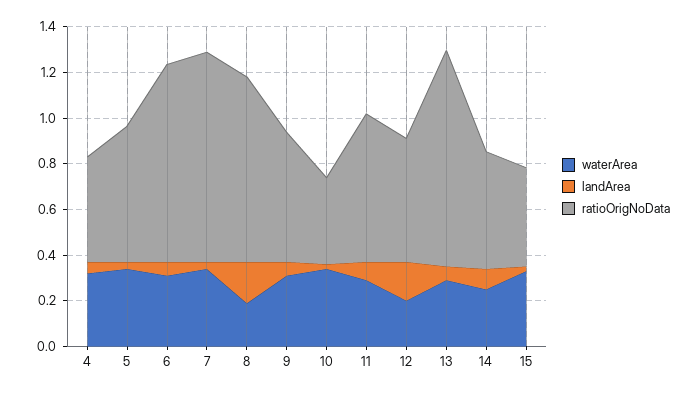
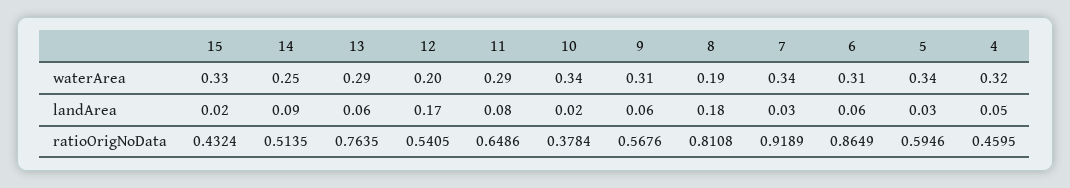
  {
    "waterArea": {
      "4": 0.32,
      "5": 0.34,
      "6": 0.31,
      "7": 0.34,
      "8": 0.19,
      "9": 0.31,
      "10": 0.34,
      "11": 0.29,
      "12": 0.2,
      "13": 0.29,
      "14": 0.25,
      "15": 0.33
    },
    "landArea": {
      "4": 0.05,
      "5": 0.03,
      "6": 0.06,
      "7": 0.03,
      "8": 0.18,
      "9": 0.06,
      "10": 0.02,
      "11": 0.08,
      "12": 0.17,
      "13": 0.06,
      "14": 0.09,
      "15": 0.02
    },
    "ratioOrigNoData": {
      "4": 0.4595,
      "5": 0.5946,
      "6": 0.8649,
      "7": 0.9189,
      "8": 0.8108,
      "9": 0.5676,
      "10": 0.3784,
      "11": 0.6486,
      "12": 0.5405,
-     "13": 0.95,
+     "13": 0.7635,
      "14": 0.5135,
      "15": 0.4324
    }
  }

